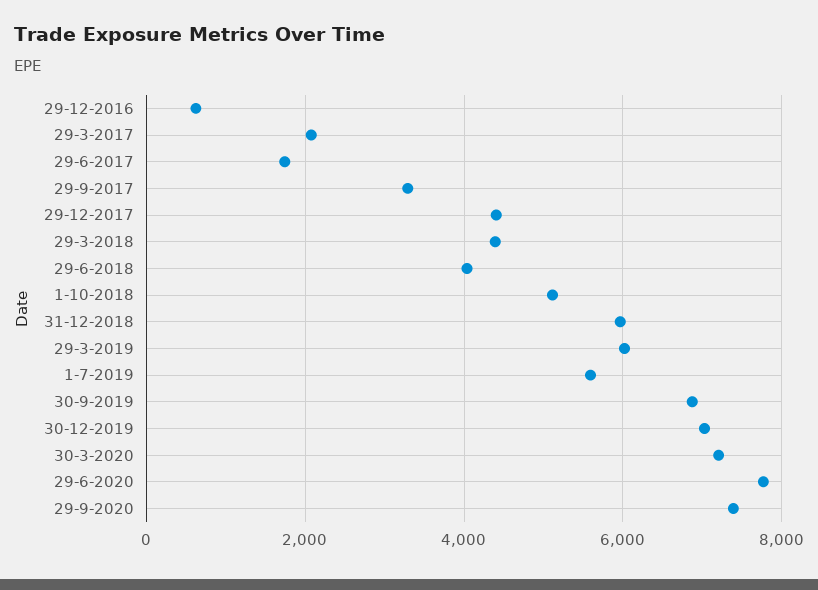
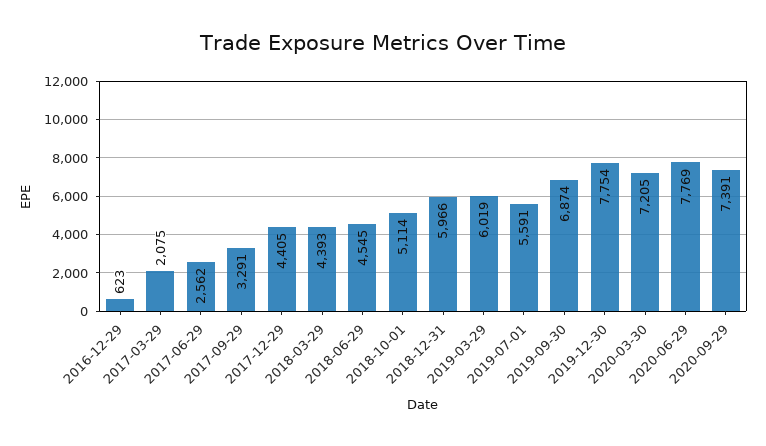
  {
    "29-12-2016": 623,
    "29-3-2017": 2075,
-   "29-6-2017": 1800,
+   "29-6-2017": 2562,
    "29-9-2017": 3291,
    "29-12-2017": 4405,
    "29-3-2018": 4393,
-   "29-6-2018": 4000,
+   "29-6-2018": 4545,
    "1-10-2018": 5114,
    "31-12-2018": 5966,
    "29-3-2019": 6019,
    "1-7-2019": 5591,
    "30-9-2019": 6874,
-   "30-12-2019": 7000,
+   "30-12-2019": 7754,
    "30-3-2020": 7205,
    "29-6-2020": 7769,
    "29-9-2020": 7391
  }

